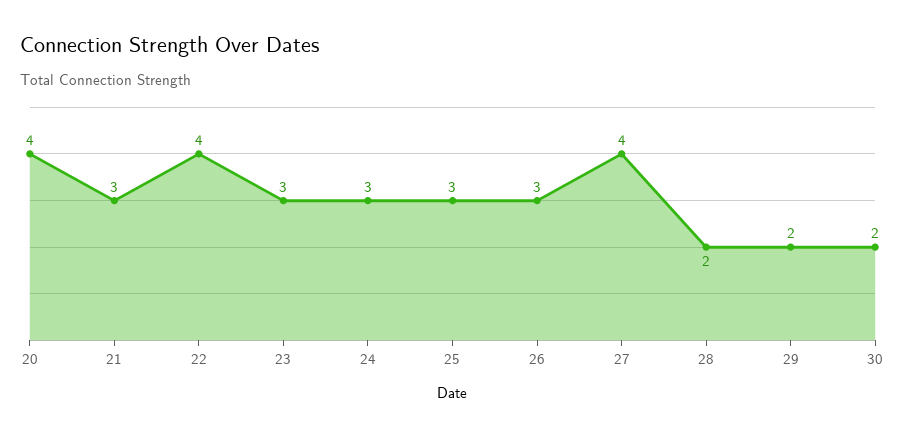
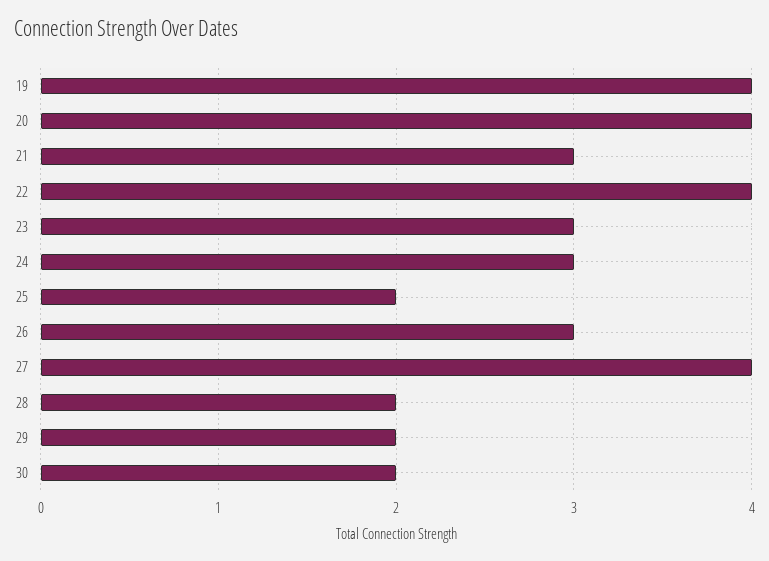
  {
    "20": 4,
    "21": 3,
    "22": 4,
    "23": 3,
    "24": 3,
-   "25": 3,
+   "25": 2,
    "26": 3,
    "27": 4,
    "28": 2,
    "29": 2,
-   "30": 2
+   "30": 2,
+   "19": 4
  }

